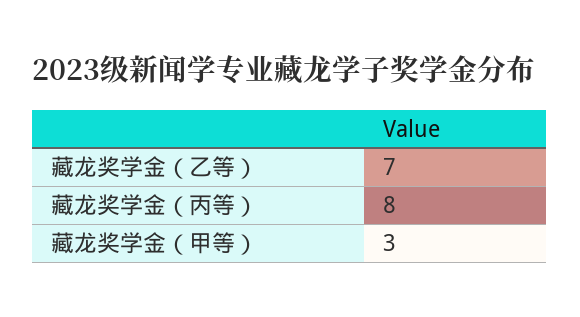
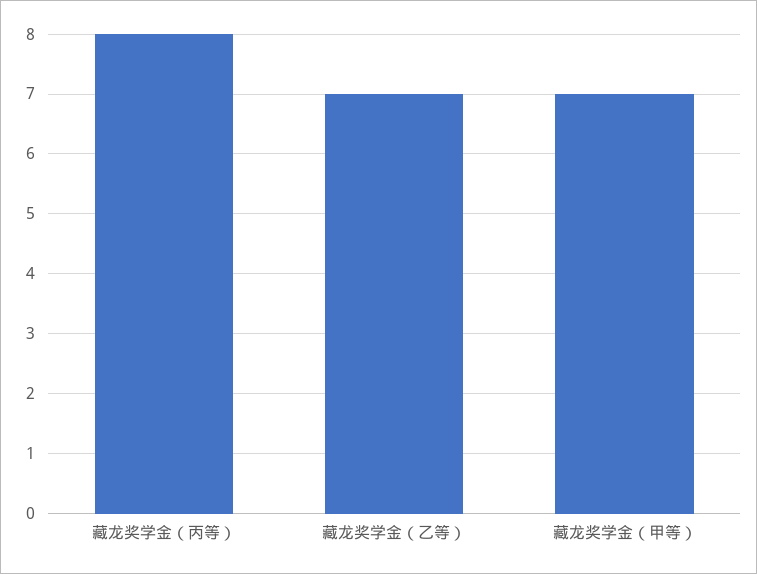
  {
    "藏龙奖学金（乙等）": 7,
    "藏龙奖学金（丙等）": 8,
-   "藏龙奖学金（甲等）": 3
+   "藏龙奖学金（甲等）": 7
  }

